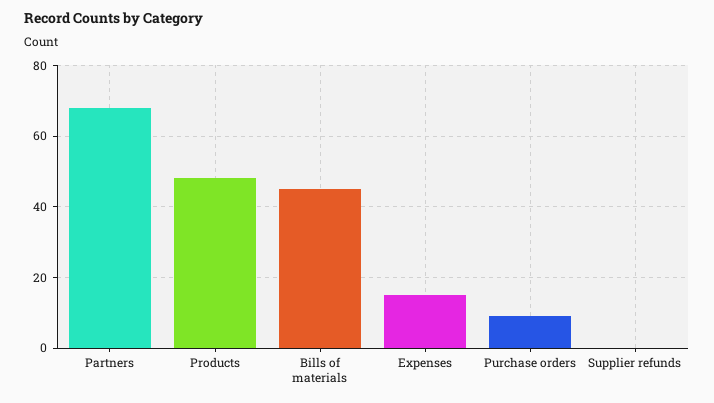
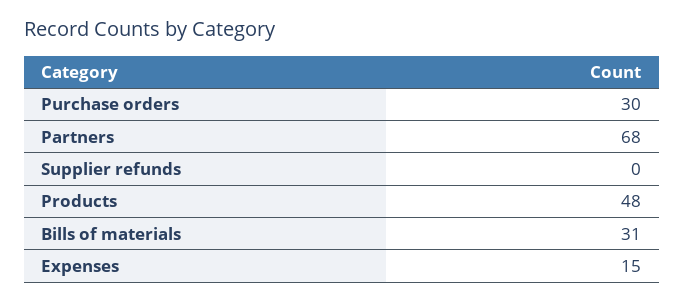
  {
    "Partners": 68,
    "Products": 48,
-   "Bills of materials": 45,
+   "Bills of materials": 31,
    "Expenses": 15,
-   "Purchase orders": 10,
+   "Purchase orders": 30,
    "Supplier refunds": 0
  }

